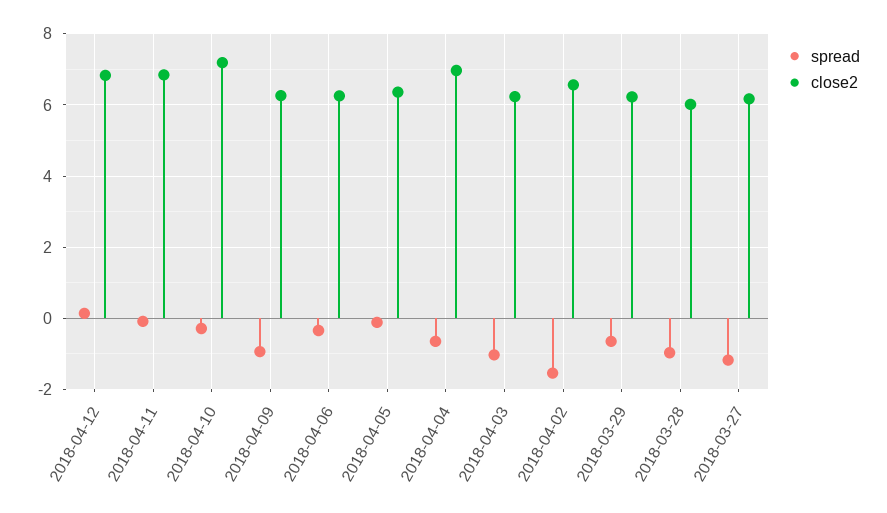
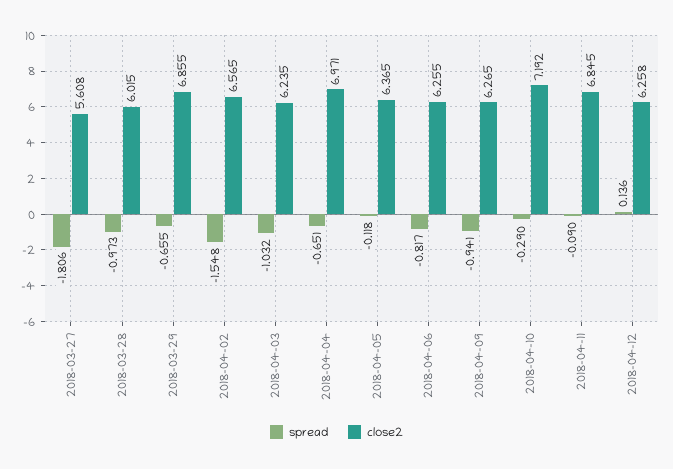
  {
    "spread": {
      "2018-04-12": 0.136,
      "2018-04-11": -0.09,
      "2018-04-10": -0.29,
      "2018-04-09": -0.941,
-     "2018-04-06": -0.4,
+     "2018-04-06": -0.817,
      "2018-04-05": -0.118,
      "2018-04-04": -0.651,
      "2018-04-03": -1.032,
      "2018-04-02": -1.548,
      "2018-03-29": -0.655,
      "2018-03-28": -0.973,
-     "2018-03-27": -1.2
+     "2018-03-27": -1.806
    },
    "close2": {
-     "2018-04-12": 6.8,
+     "2018-04-12": 6.258,
      "2018-04-11": 6.845,
      "2018-04-10": 7.192,
      "2018-04-09": 6.265,
      "2018-04-06": 6.255,
      "2018-04-05": 6.365,
      "2018-04-04": 6.971,
      "2018-04-03": 6.235,
      "2018-04-02": 6.565,
-     "2018-03-29": 6.2,
+     "2018-03-29": 6.855,
      "2018-03-28": 6.015,
-     "2018-03-27": 6.2
+     "2018-03-27": 5.608
    }
  }

